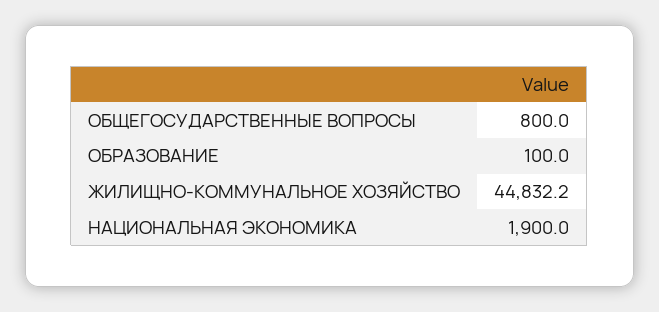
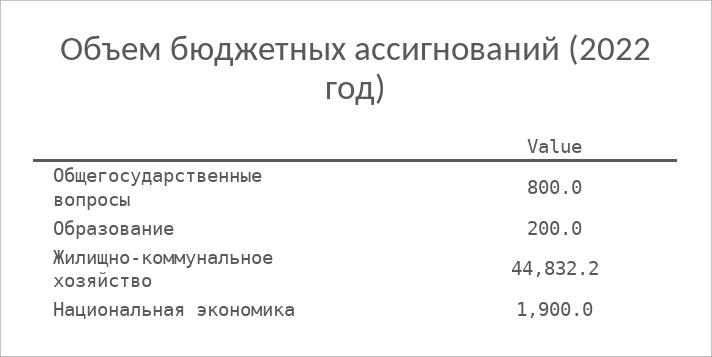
  {
    "ОБЩЕГОСУДАРСТВЕННЫЕ ВОПРОСЫ": 800,
-   "ОБРАЗОВАНИЕ": 100,
+   "ОБРАЗОВАНИЕ": 200,
    "ЖИЛИЩНО-КОММУНАЛЬНОЕ ХОЗЯЙСТВО": 44832.2,
    "НАЦИОНАЛЬНАЯ ЭКОНОМИКА": 1900
  }

